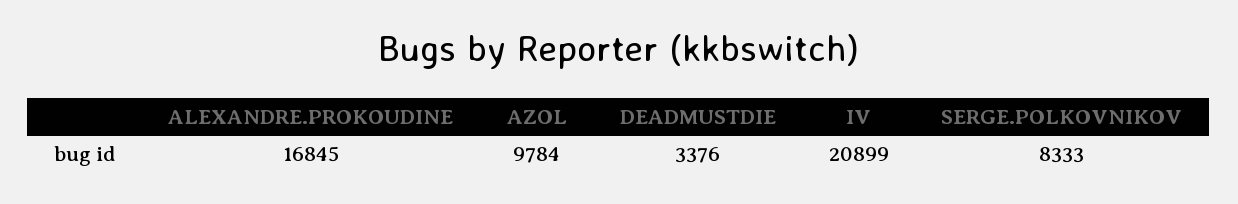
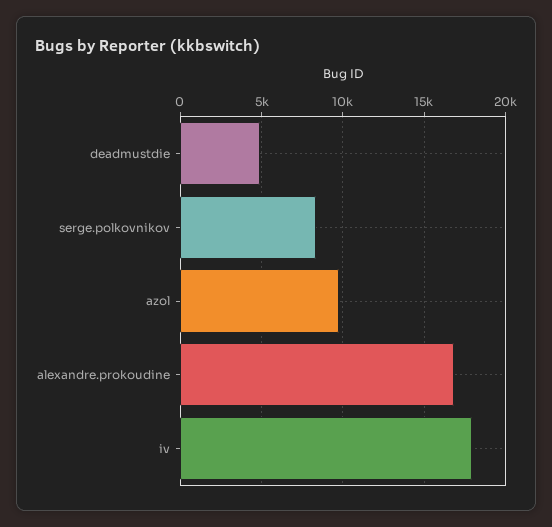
  {
    "ALEXANDRE.PROKOUDINE": 16845,
    "AZOL": 9784,
-   "DEADMUSTDIE": 3376,
+   "DEADMUSTDIE": 5000,
-   "IV": 20899,
+   "IV": 18000,
    "SERGE.POLKOVNIKOV": 8333
  }

